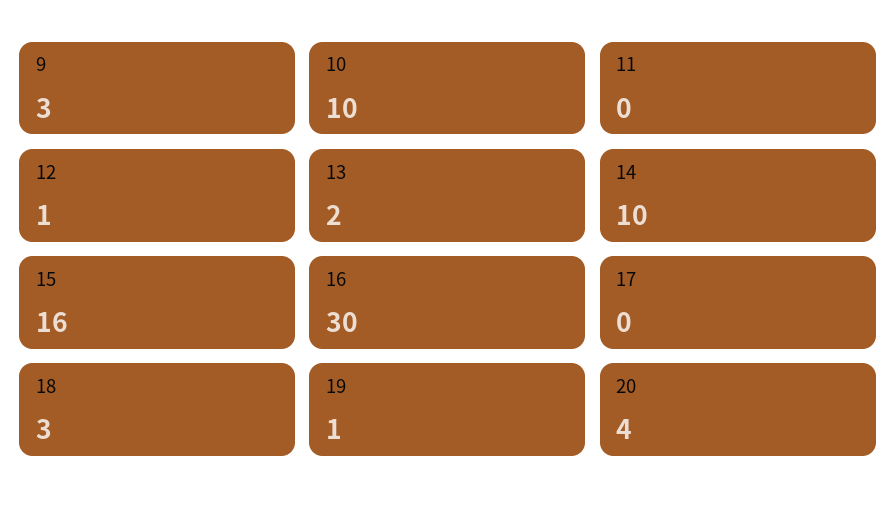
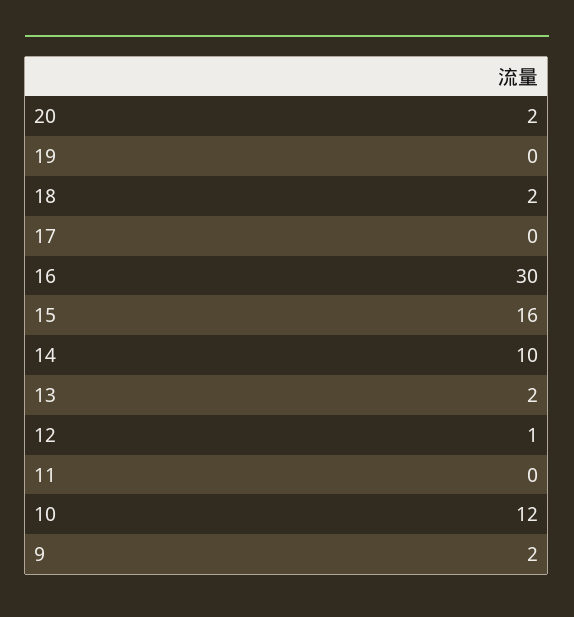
  {
-   "9": 3,
+   "9": 2,
-   "10": 10,
+   "10": 12,
    "11": 0,
    "12": 1,
    "13": 2,
    "14": 10,
    "15": 16,
    "16": 30,
    "17": 0,
-   "18": 3,
+   "18": 2,
-   "19": 1,
+   "19": 0,
-   "20": 4
+   "20": 2
  }

